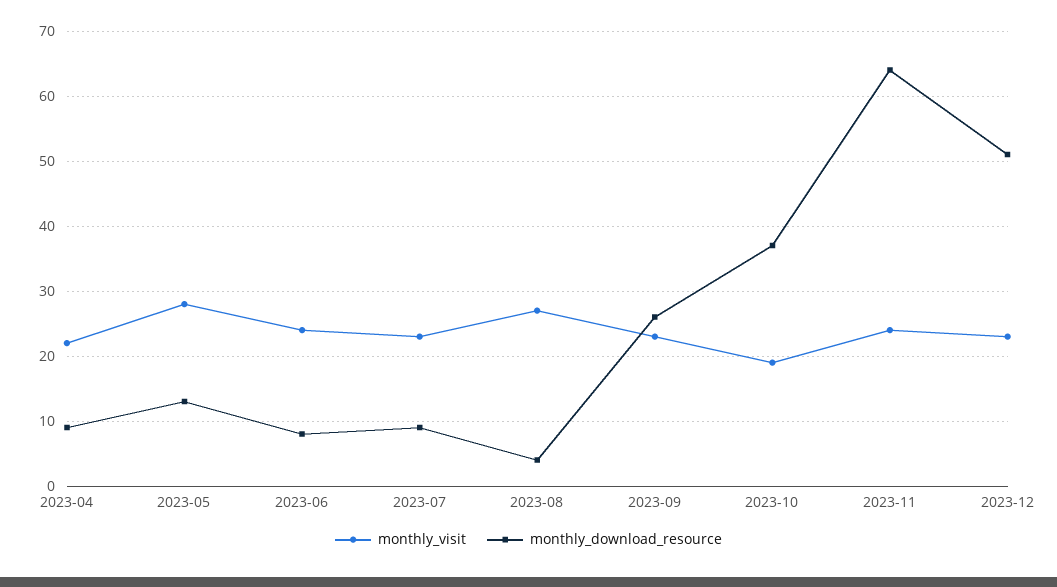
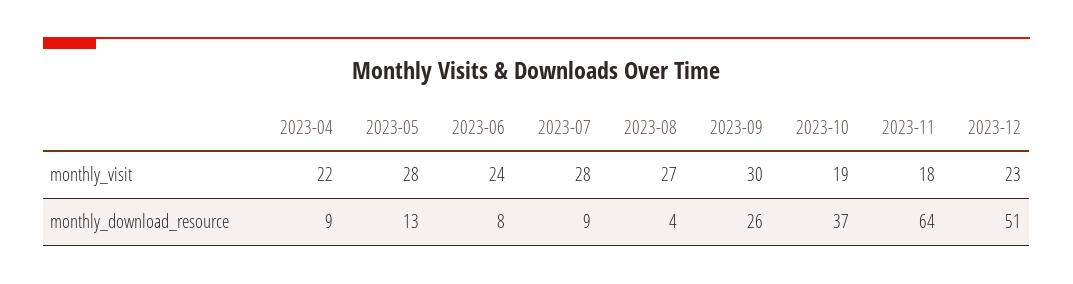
  {
    "monthly_visit": {
      "2023-04": 22,
      "2023-05": 28,
      "2023-06": 24,
-     "2023-07": 23,
+     "2023-07": 28,
      "2023-08": 27,
-     "2023-09": 23,
+     "2023-09": 30,
      "2023-10": 19,
-     "2023-11": 24,
+     "2023-11": 18,
      "2023-12": 23
    },
    "monthly_download_resource": {
      "2023-04": 9,
      "2023-05": 13,
      "2023-06": 8,
      "2023-07": 9,
      "2023-08": 4,
      "2023-09": 26,
      "2023-10": 37,
      "2023-11": 64,
      "2023-12": 51
    }
  }

